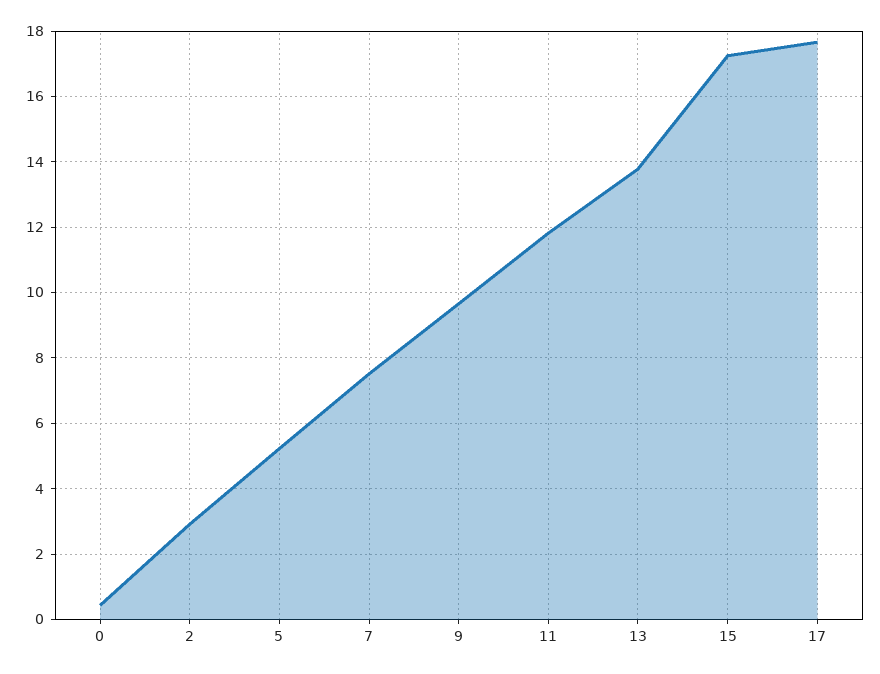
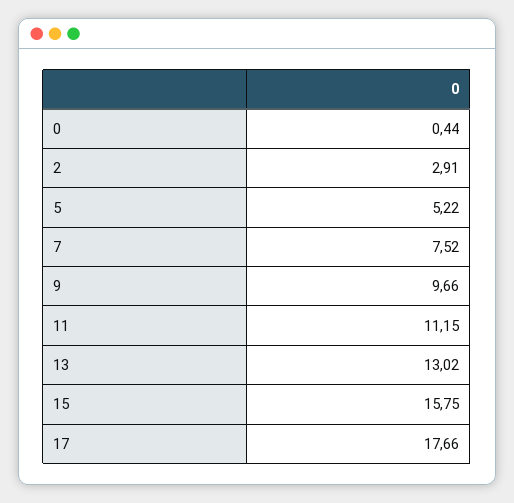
  {
    "0": 0.44,
    "2": 2.91,
    "5": 5.22,
    "7": 7.52,
    "9": 9.66,
-   "11": 11.8,
+   "11": 11.15,
-   "13": 13.8,
+   "13": 13.02,
-   "15": 17.2,
+   "15": 15.75,
    "17": 17.66
  }

